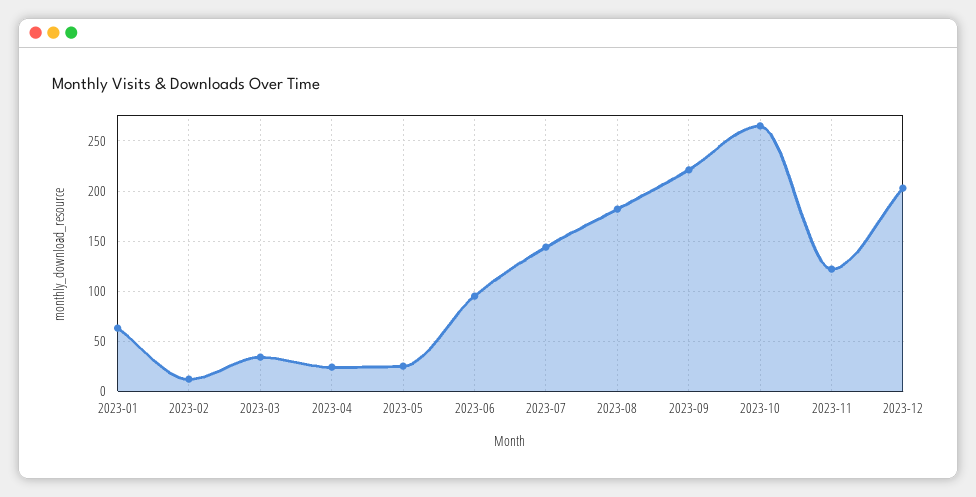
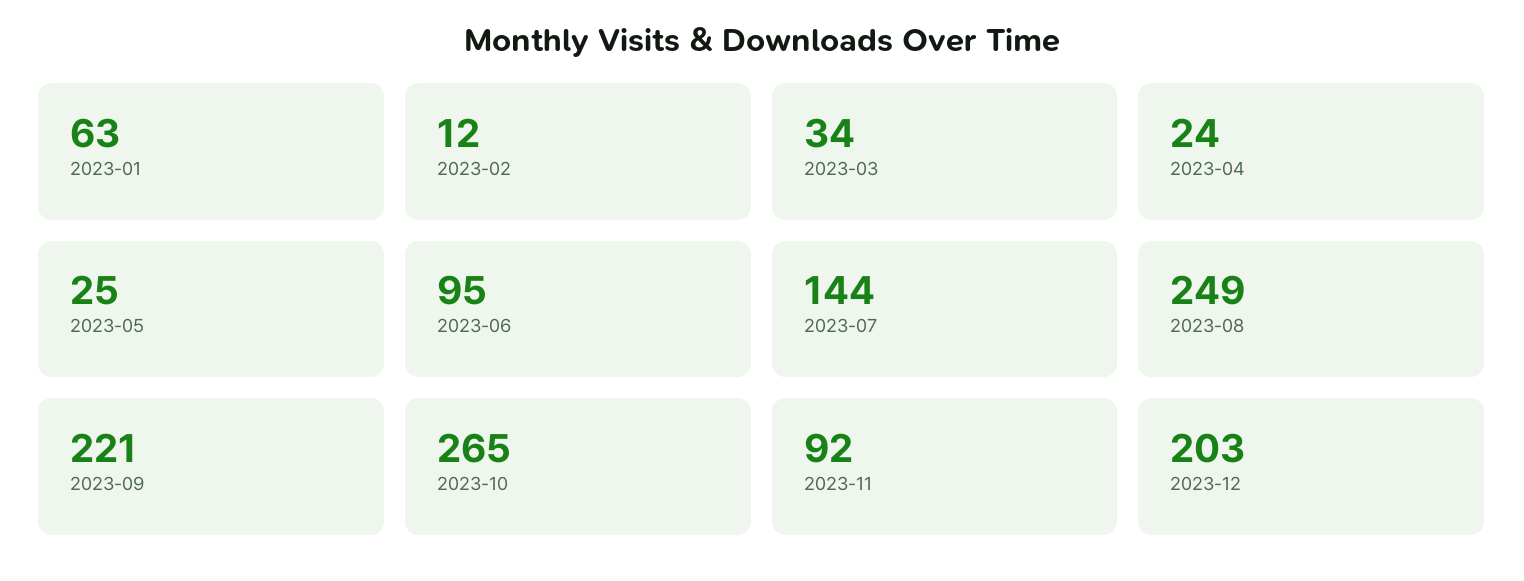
  {
    "2023-01": 63,
    "2023-02": 12,
    "2023-03": 34,
    "2023-04": 24,
    "2023-05": 25,
    "2023-06": 95,
    "2023-07": 144,
-   "2023-08": 180,
+   "2023-08": 249,
    "2023-09": 221,
    "2023-10": 265,
-   "2023-11": 120,
+   "2023-11": 92,
    "2023-12": 203
  }

